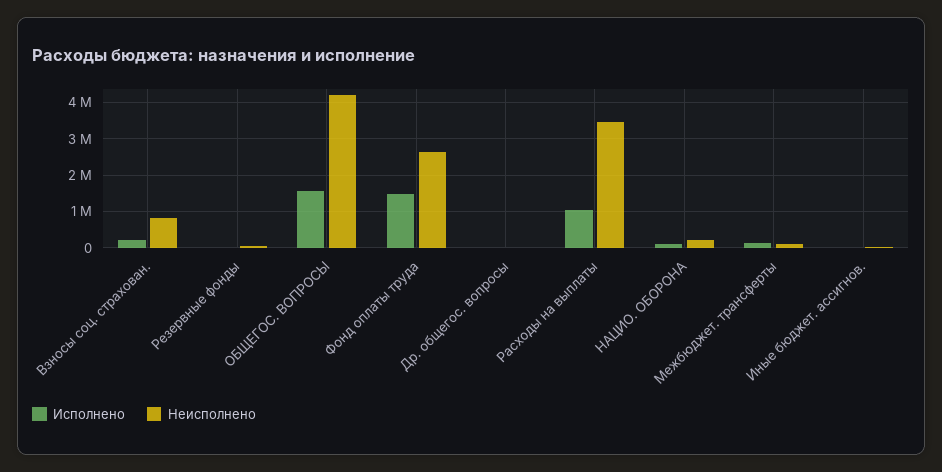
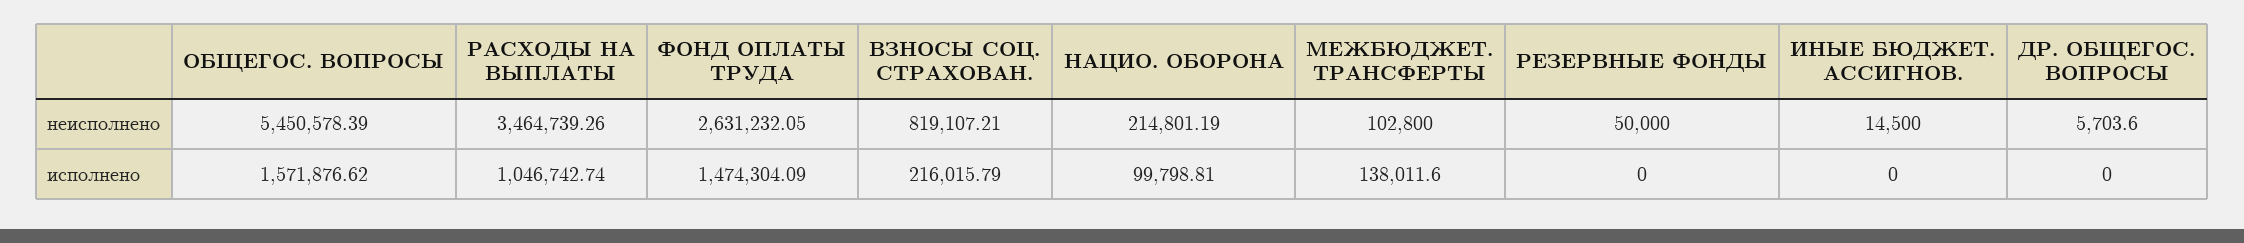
  {
    "Исполнено": {
      "Взносы соц. страхован.": 216015.79,
      "Резервные фонды": 0,
      "ОБЩЕГОС. ВОПРОСЫ": 1571876.62,
      "Фонд оплаты труда": 1474304.09,
      "Др. общегос. вопросы": 0,
      "Расходы на выплаты": 1046742.74,
      "НАЦИО. ОБОРОНА": 99798.81,
      "Межбюджет. трансферты": 138011.6,
      "Иные бюджет. ассигнов.": 0
    },
    "Неисполнено": {
      "Взносы соц. страхован.": 819107.21,
      "Резервные фонды": 50000,
-     "ОБЩЕГОС. ВОПРОСЫ": 4200000,
+     "ОБЩЕГОС. ВОПРОСЫ": 5450578.39,
      "Фонд оплаты труда": 2631232.05,
      "Др. общегос. вопросы": 5703.6,
      "Расходы на выплаты": 3464739.26,
      "НАЦИО. ОБОРОНА": 214801.19,
      "Межбюджет. трансферты": 102800,
      "Иные бюджет. ассигнов.": 14500
    }
  }

